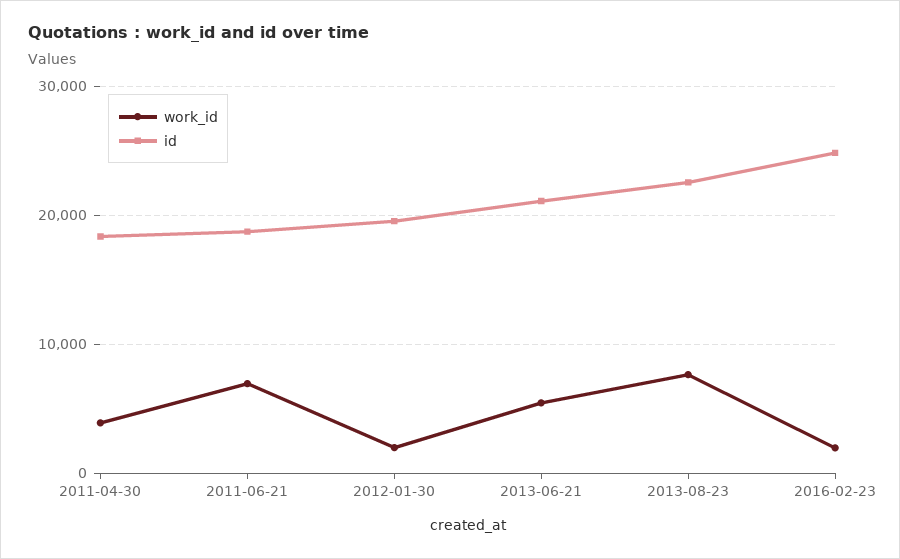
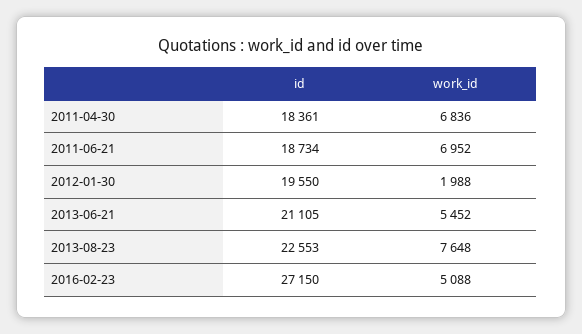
  {
    "work_id": {
-     "2011-04-30": 4000,
+     "2011-04-30": 6836,
      "2011-06-21": 6952,
      "2012-01-30": 1988,
      "2013-06-21": 5452,
      "2013-08-23": 7648,
-     "2016-02-23": 2000
+     "2016-02-23": 5088
    },
    "id": {
      "2011-04-30": 18361,
      "2011-06-21": 18734,
      "2012-01-30": 19550,
      "2013-06-21": 21105,
      "2013-08-23": 22553,
-     "2016-02-23": 25000
+     "2016-02-23": 27150
    }
  }

